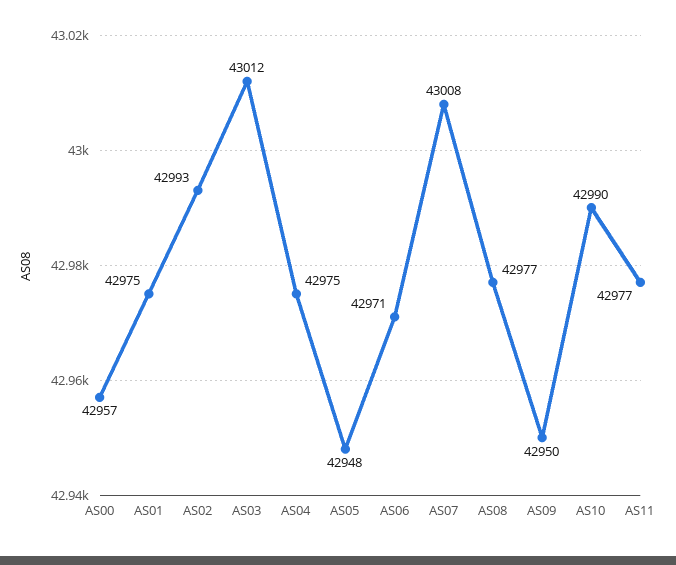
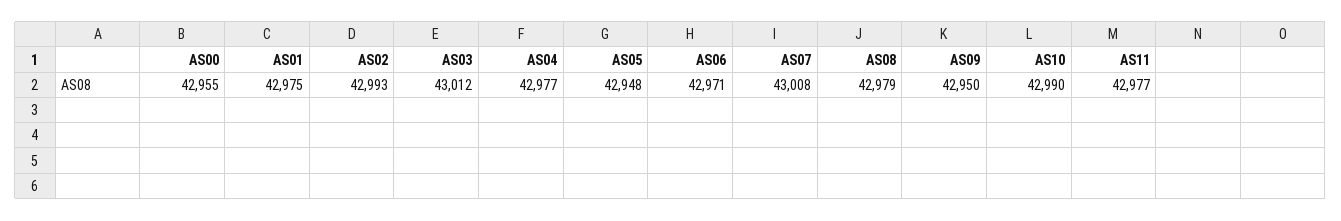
  {
-   "AS00": 42957,
+   "AS00": 42955,
    "AS01": 42975,
    "AS02": 42993,
    "AS03": 43012,
-   "AS04": 42975,
+   "AS04": 42977,
    "AS05": 42948,
    "AS06": 42971,
    "AS07": 43008,
-   "AS08": 42977,
+   "AS08": 42979,
    "AS09": 42950,
    "AS10": 42990,
    "AS11": 42977
  }

